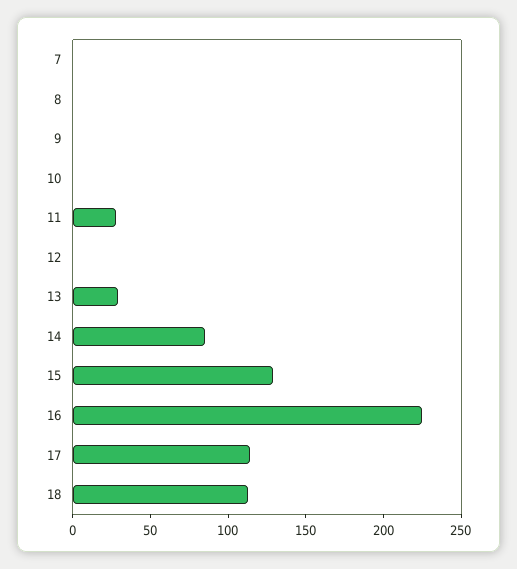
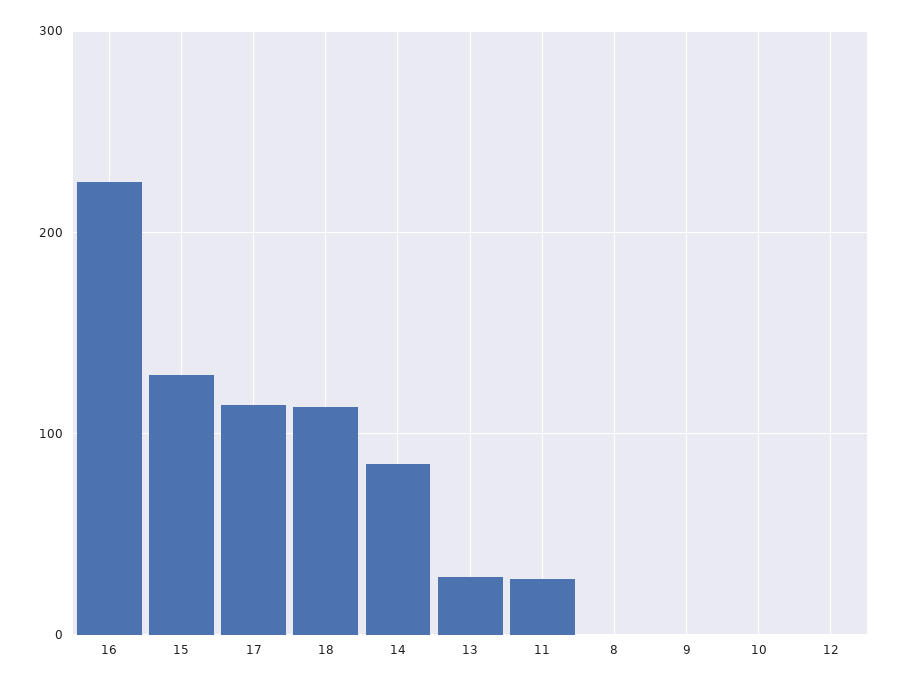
  {
-   "7": 0,
    "8": 0,
    "9": 0,
    "10": 0,
    "11": 30,
    "12": 0,
    "13": 30,
    "14": 90,
    "15": 130,
    "16": 230,
    "17": 110,
    "18": 110
  }

